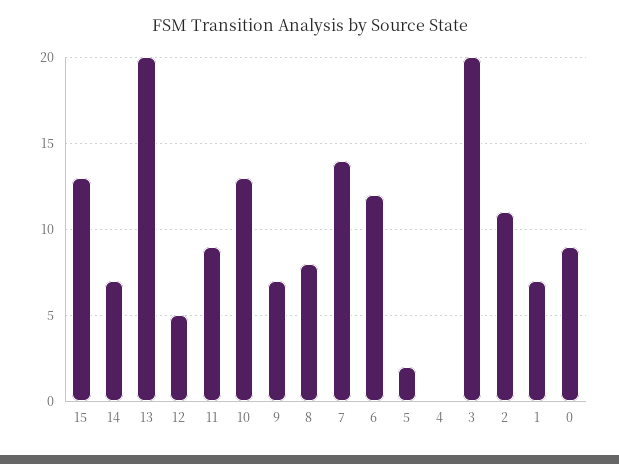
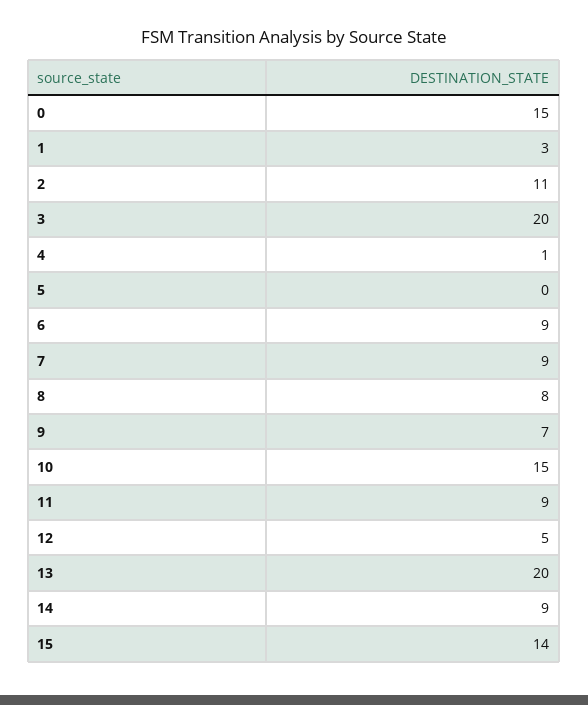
  {
-   "15": 13,
+   "15": 14,
-   "14": 7,
+   "14": 9,
    "13": 20,
    "12": 5,
    "11": 9,
-   "10": 13,
+   "10": 15,
    "9": 7,
    "8": 8,
-   "7": 14,
+   "7": 9,
-   "6": 12,
+   "6": 9,
-   "5": 2,
+   "5": 0,
-   "4": 0,
+   "4": 1,
    "3": 20,
    "2": 11,
-   "1": 7,
+   "1": 3,
-   "0": 9
+   "0": 15
  }

